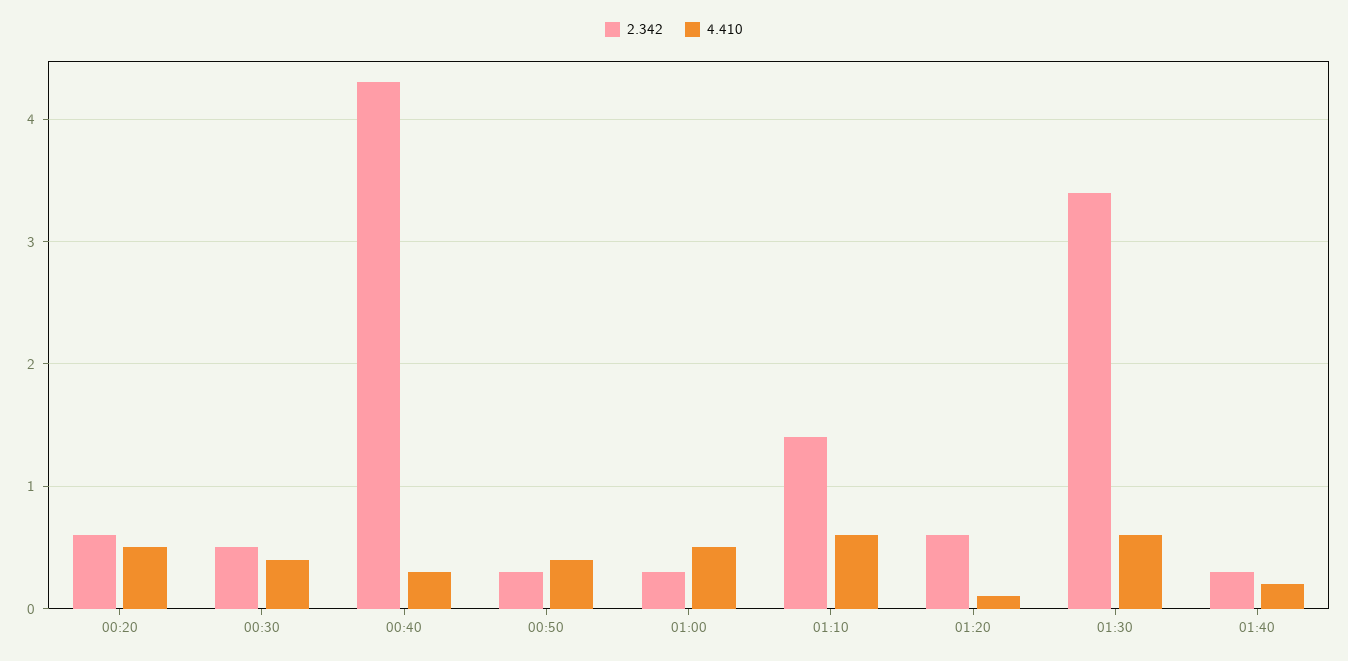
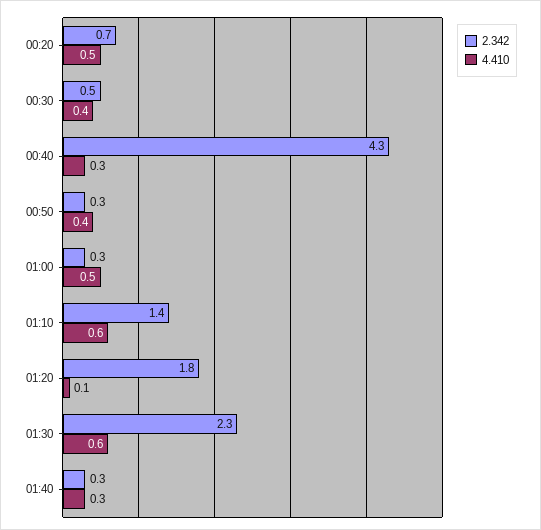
  {
    "2.342": {
-     "00:20": 0.6,
+     "00:20": 0.7,
      "00:30": 0.5,
      "00:40": 4.3,
      "00:50": 0.3,
      "01:00": 0.3,
      "01:10": 1.4,
-     "01:20": 0.6,
+     "01:20": 1.8,
-     "01:30": 3.4,
+     "01:30": 2.3,
      "01:40": 0.3
    },
    "4.410": {
      "00:20": 0.5,
      "00:30": 0.4,
      "00:40": 0.3,
      "00:50": 0.4,
      "01:00": 0.5,
      "01:10": 0.6,
      "01:20": 0.1,
      "01:30": 0.6,
-     "01:40": 0.2
+     "01:40": 0.3
    }
  }

